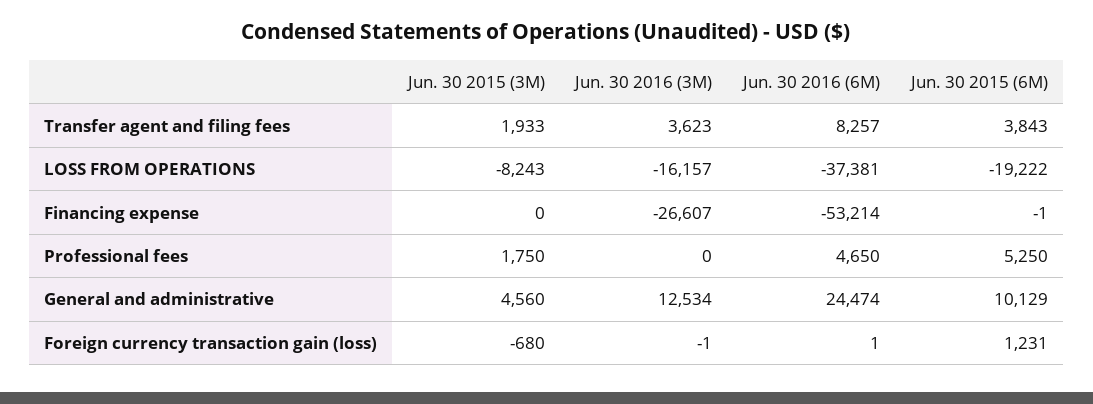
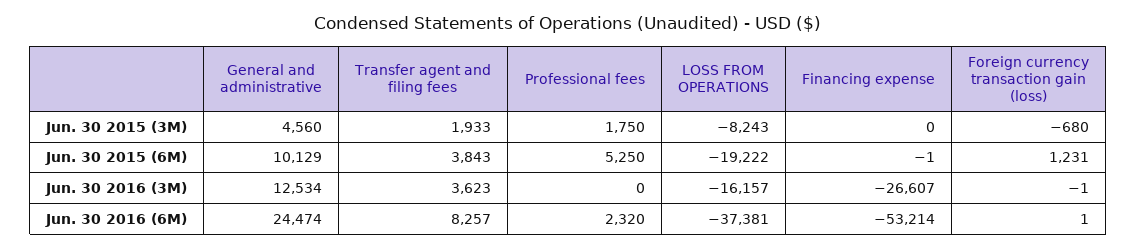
  {
    "Jun. 30 2015 (3M)": {
      "Transfer agent and filing fees": 1933,
      "LOSS FROM OPERATIONS": -8243,
      "Financing expense": 0,
      "Professional fees": 1750,
      "General and administrative": 4560,
      "Foreign currency transaction gain (loss)": -680
    },
    "Jun. 30 2016 (3M)": {
      "Transfer agent and filing fees": 3623,
      "LOSS FROM OPERATIONS": -16157,
      "Financing expense": -26607,
      "Professional fees": 0,
      "General and administrative": 12534,
      "Foreign currency transaction gain (loss)": -1
    },
    "Jun. 30 2016 (6M)": {
      "Transfer agent and filing fees": 8257,
      "LOSS FROM OPERATIONS": -37381,
      "Financing expense": -53214,
-     "Professional fees": 4650,
+     "Professional fees": 2320,
      "General and administrative": 24474,
      "Foreign currency transaction gain (loss)": 1
    },
    "Jun. 30 2015 (6M)": {
      "Transfer agent and filing fees": 3843,
      "LOSS FROM OPERATIONS": -19222,
      "Financing expense": -1,
      "Professional fees": 5250,
      "General and administrative": 10129,
      "Foreign currency transaction gain (loss)": 1231
    }
  }

